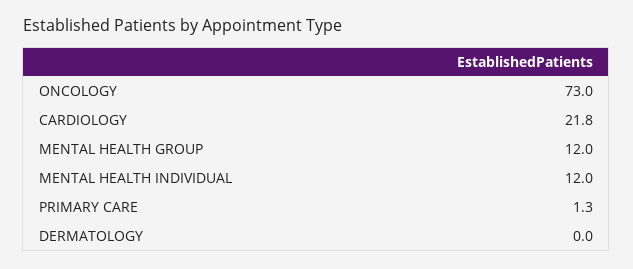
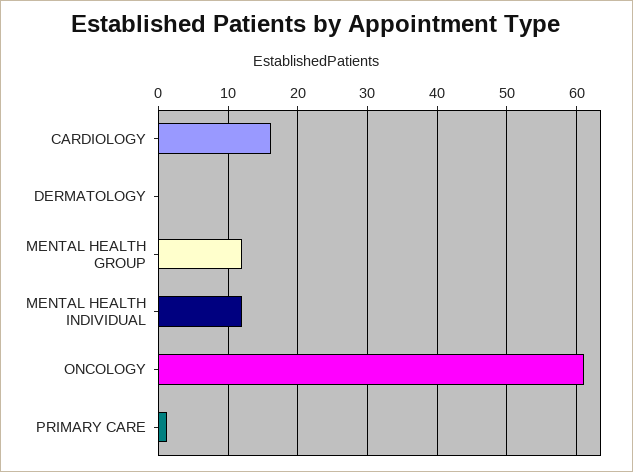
  {
-   "ONCOLOGY": 73,
+   "ONCOLOGY": 61,
-   "CARDIOLOGY": 21.8,
+   "CARDIOLOGY": 16,
    "MENTAL HEALTH GROUP": 12,
    "MENTAL HEALTH INDIVIDUAL": 12,
    "PRIMARY CARE": 1.3,
    "DERMATOLOGY": 0
  }

